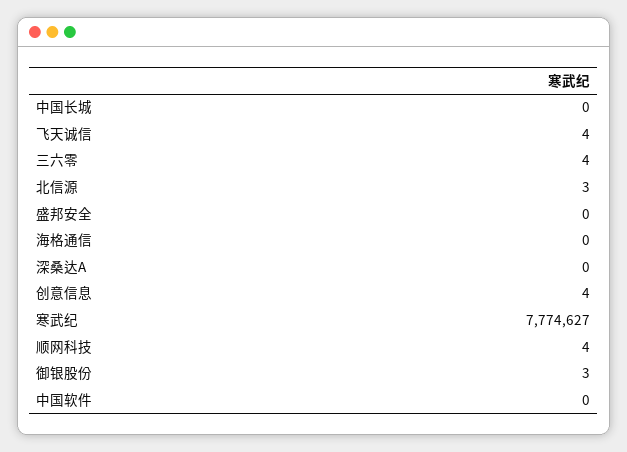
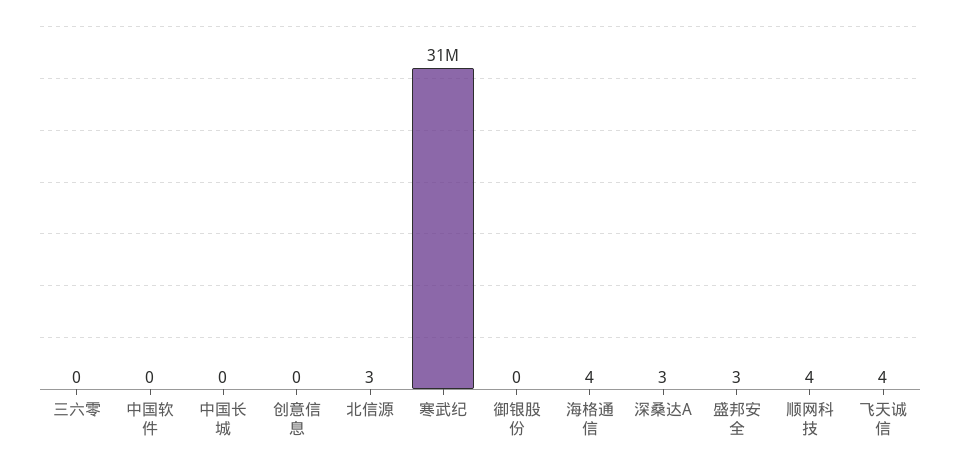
  {
    "中国长城": 0,
    "飞天诚信": 4,
-   "三六零": 4,
+   "三六零": 0,
    "北信源": 3,
-   "盛邦安全": 0,
+   "盛邦安全": 3,
-   "海格通信": 0,
+   "海格通信": 4,
-   "深桑达A": 0,
+   "深桑达A": 3,
-   "创意信息": 4,
+   "创意信息": 0,
-   "寒武纪": 7774627,
+   "寒武纪": 31000000,
    "顺网科技": 4,
-   "御银股份": 3,
+   "御银股份": 0,
    "中国软件": 0
  }

